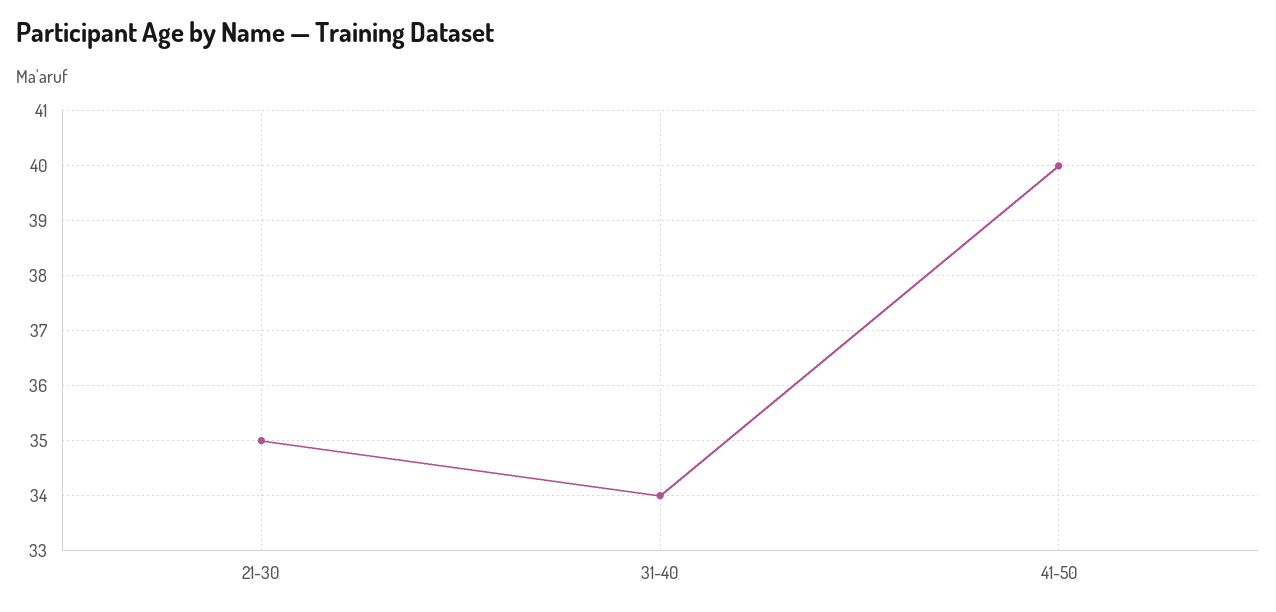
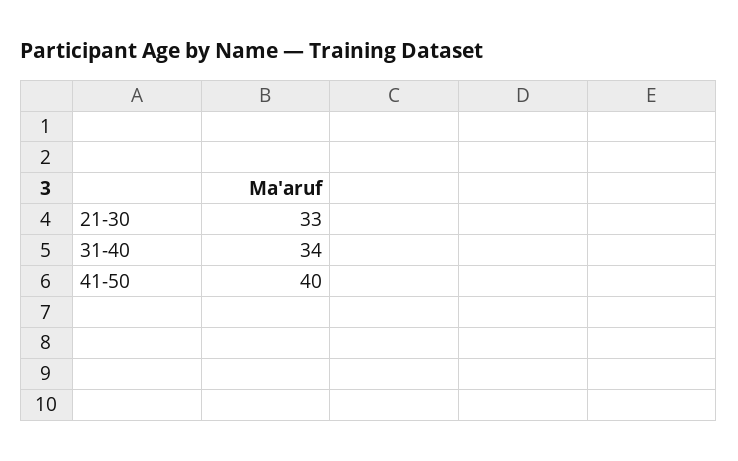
  {
-   "21-30": 35,
+   "21-30": 33,
    "31-40": 34,
    "41-50": 40
  }

